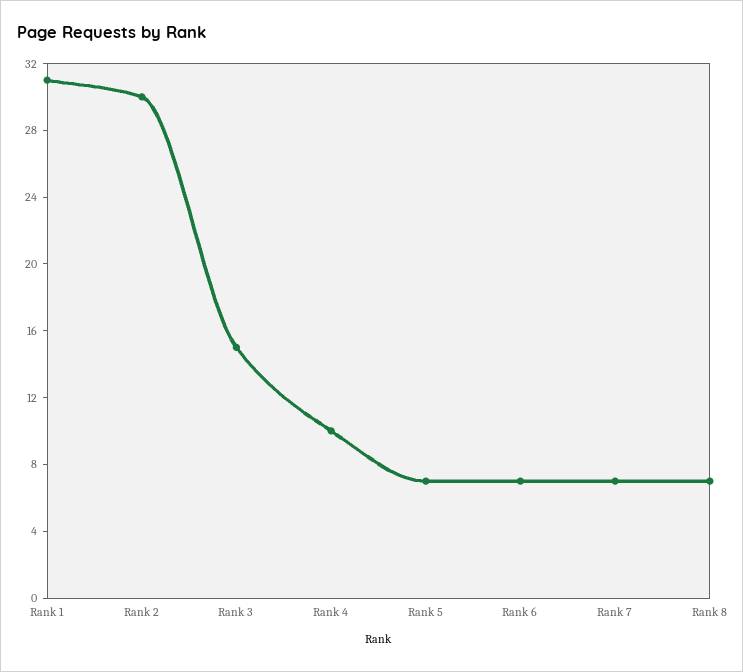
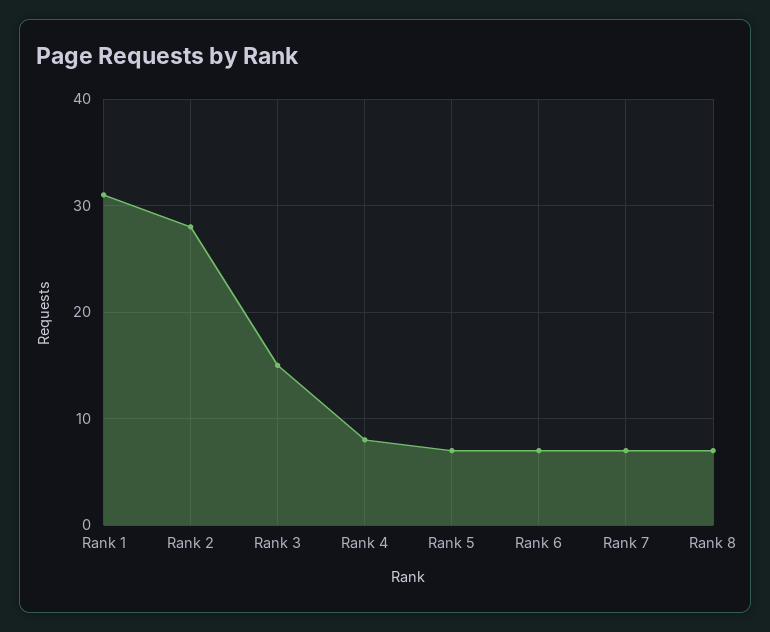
  {
    "Rank 1": 31,
-   "Rank 2": 30,
+   "Rank 2": 28,
    "Rank 3": 15,
-   "Rank 4": 10,
+   "Rank 4": 8,
    "Rank 5": 7,
    "Rank 6": 7,
    "Rank 7": 7,
    "Rank 8": 7
  }

